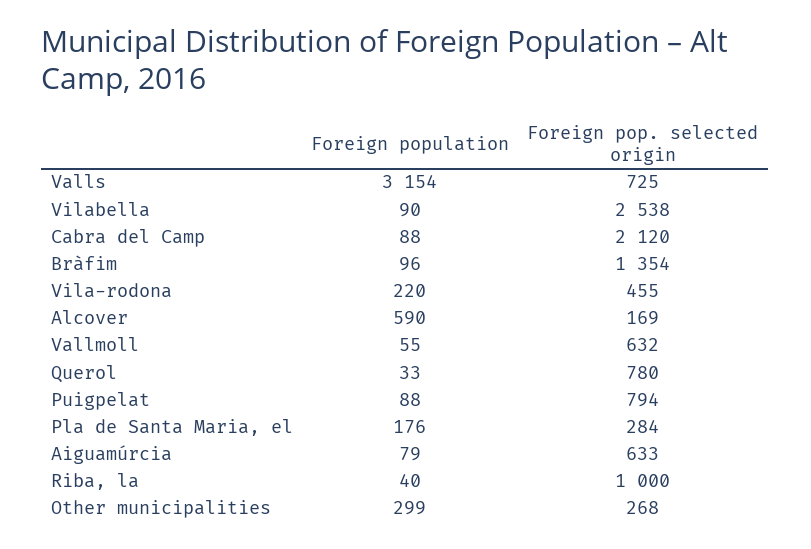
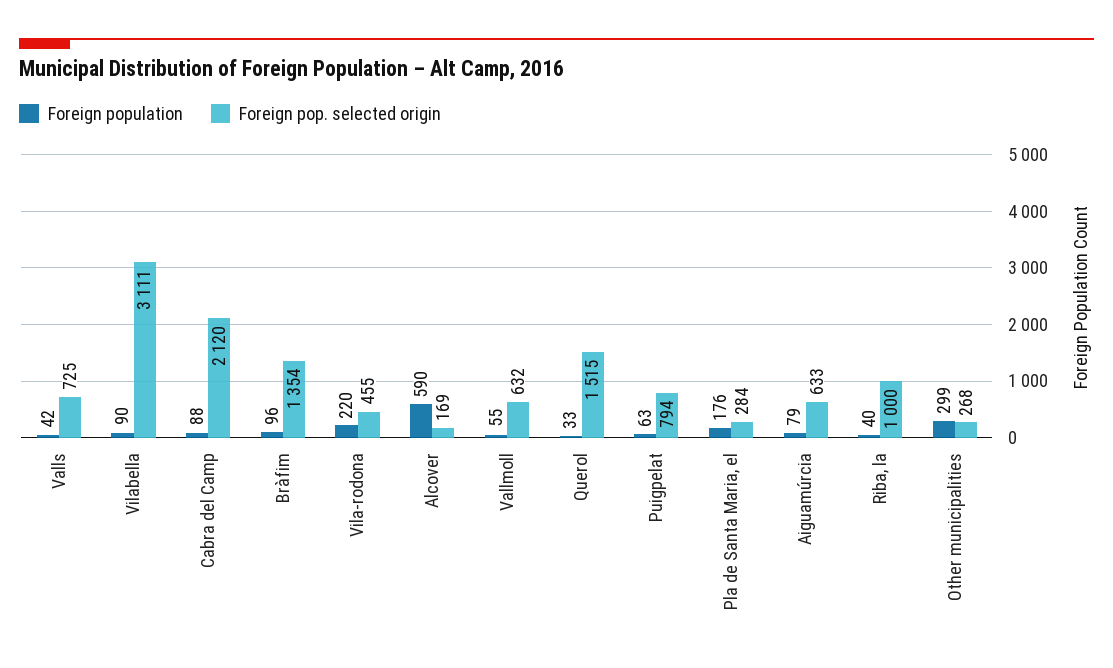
  {
    "Foreign population": {
-     "Valls": 3154,
+     "Valls": 42,
      "Vilabella": 90,
      "Cabra del Camp": 88,
      "Bràfim": 96,
      "Vila-rodona": 220,
      "Alcover": 590,
      "Vallmoll": 55,
      "Querol": 33,
-     "Puigpelat": 88,
+     "Puigpelat": 63,
      "Pla de Santa Maria, el": 176,
      "Aiguamúrcia": 79,
      "Riba, la": 40,
      "Other municipalities": 299
    },
    "Foreign pop. selected origin": {
      "Valls": 725,
-     "Vilabella": 2538,
+     "Vilabella": 3111,
      "Cabra del Camp": 2120,
      "Bràfim": 1354,
      "Vila-rodona": 455,
      "Alcover": 169,
      "Vallmoll": 632,
-     "Querol": 780,
+     "Querol": 1515,
      "Puigpelat": 794,
      "Pla de Santa Maria, el": 284,
      "Aiguamúrcia": 633,
      "Riba, la": 1000,
      "Other municipalities": 268
    }
  }

